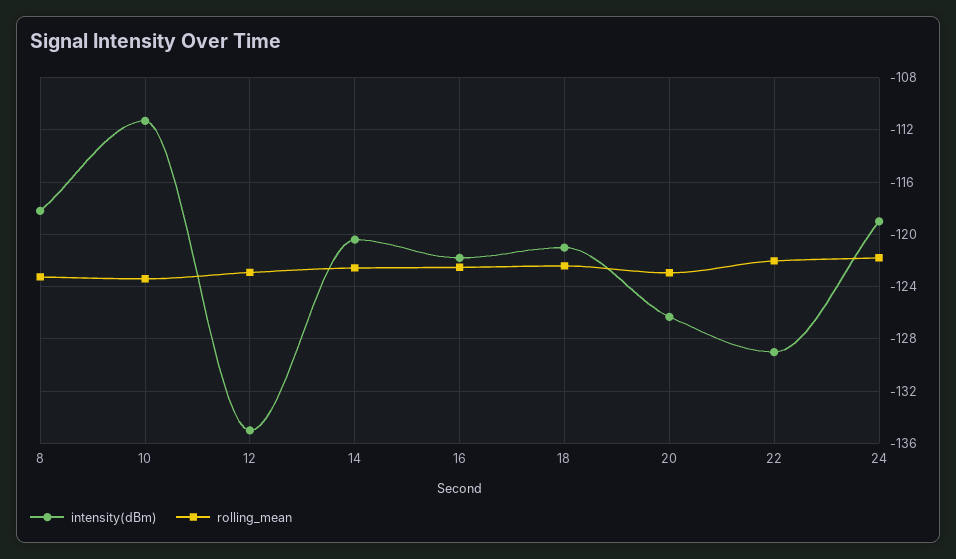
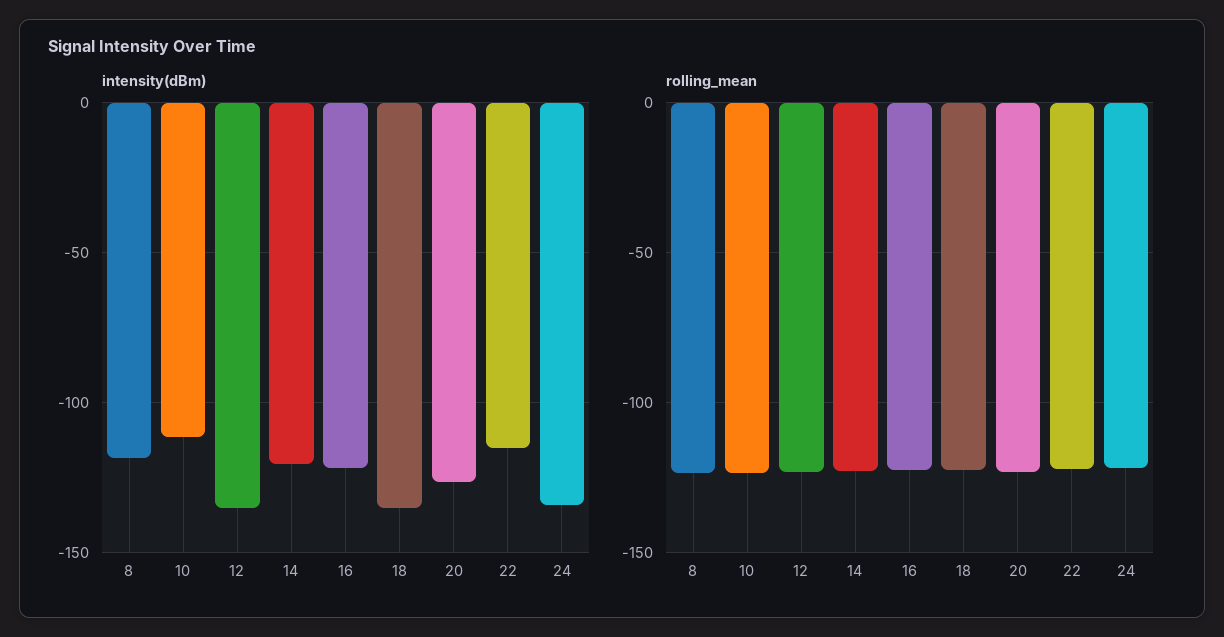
  {
    "intensity(dBm)": {
      "8": -118,
      "10": -111.5,
      "12": -135,
      "14": -120.5,
      "16": -122,
-     "18": -121,
+     "18": -135,
      "20": -126.5,
-     "22": -129,
+     "22": -115,
-     "24": -119
+     "24": -135
    },
    "rolling_mean": {
      "8": -123.5,
      "10": -123.5,
      "12": -123,
      "14": -122.5,
      "16": -122.5,
      "18": -122.5,
      "20": -123,
      "22": -122,
      "24": -122
    }
  }

